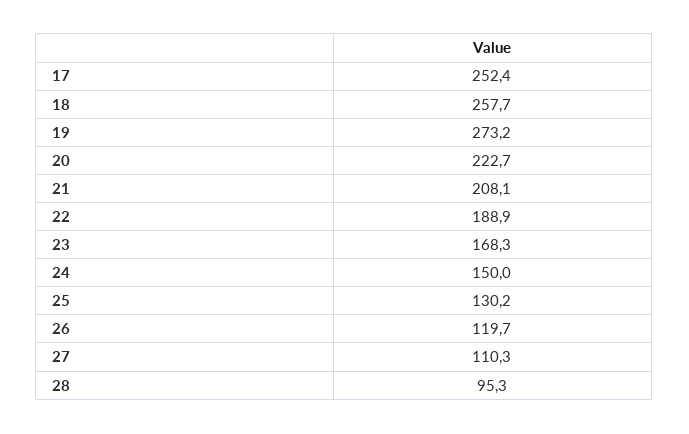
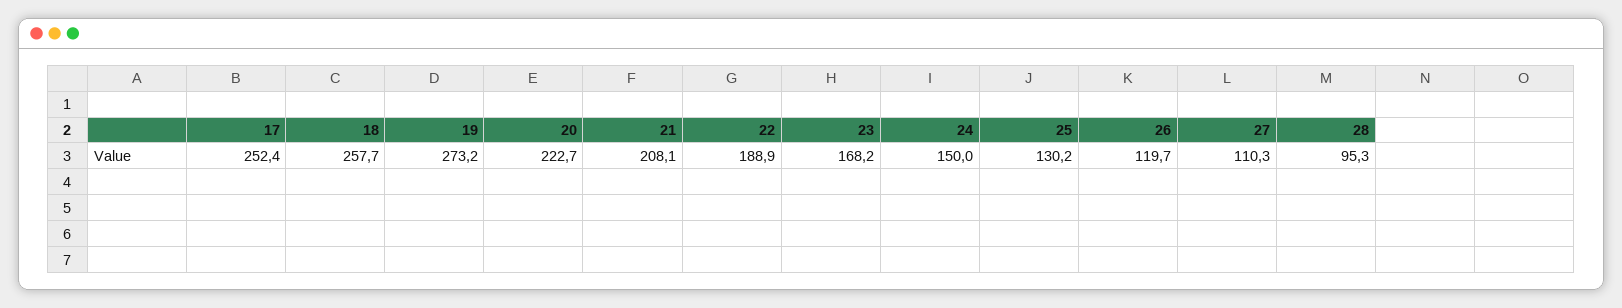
  {
    "17": 252.4,
    "18": 257.7,
    "19": 273.2,
    "20": 222.7,
    "21": 208.1,
    "22": 188.9,
-   "23": 168.3,
+   "23": 168.2,
    "24": 150,
    "25": 130.2,
    "26": 119.7,
    "27": 110.3,
    "28": 95.3
  }

